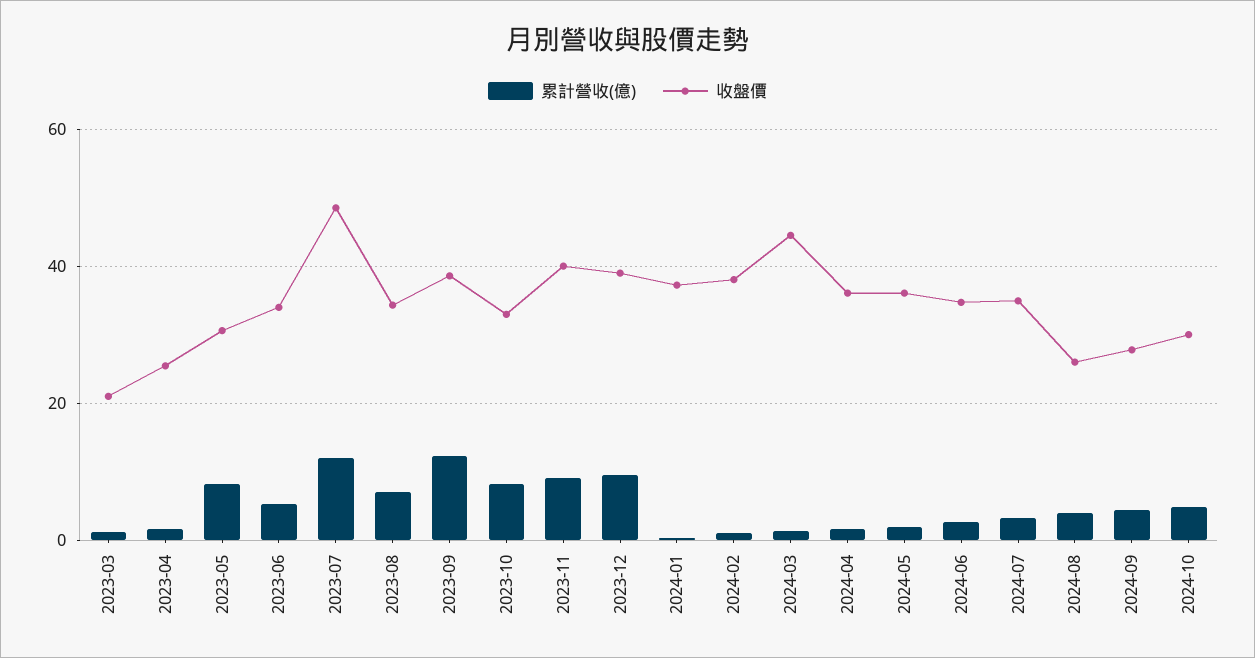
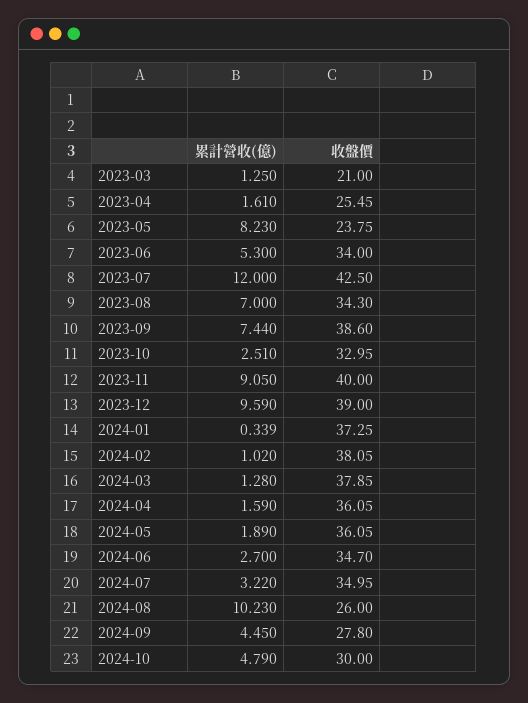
  {
    "累計營收(億)": {
      "2023-03": 1.25,
      "2023-04": 1.61,
      "2023-05": 8.23,
      "2023-06": 5.3,
      "2023-07": 12,
      "2023-08": 7,
-     "2023-09": 12,
+     "2023-09": 7.44,
-     "2023-10": 8,
+     "2023-10": 2.51,
      "2023-11": 9.05,
      "2023-12": 9.59,
      "2024-01": 0.339,
      "2024-02": 1.02,
      "2024-03": 1.28,
      "2024-04": 1.59,
      "2024-05": 1.89,
      "2024-06": 2.7,
      "2024-07": 3.22,
-     "2024-08": 4,
+     "2024-08": 10.23,
      "2024-09": 4.45,
      "2024-10": 4.79
    },
    "收盤價": {
      "2023-03": 21,
      "2023-04": 25.45,
-     "2023-05": 30,
+     "2023-05": 23.75,
      "2023-06": 34,
-     "2023-07": 48,
+     "2023-07": 42.5,
      "2023-08": 34.3,
      "2023-09": 38.6,
      "2023-10": 32.95,
      "2023-11": 40,
      "2023-12": 39,
      "2024-01": 37.25,
      "2024-02": 38.05,
-     "2024-03": 44,
+     "2024-03": 37.85,
      "2024-04": 36.05,
      "2024-05": 36.05,
      "2024-06": 34.7,
      "2024-07": 34.95,
      "2024-08": 26,
      "2024-09": 27.8,
      "2024-10": 30
    }
  }

